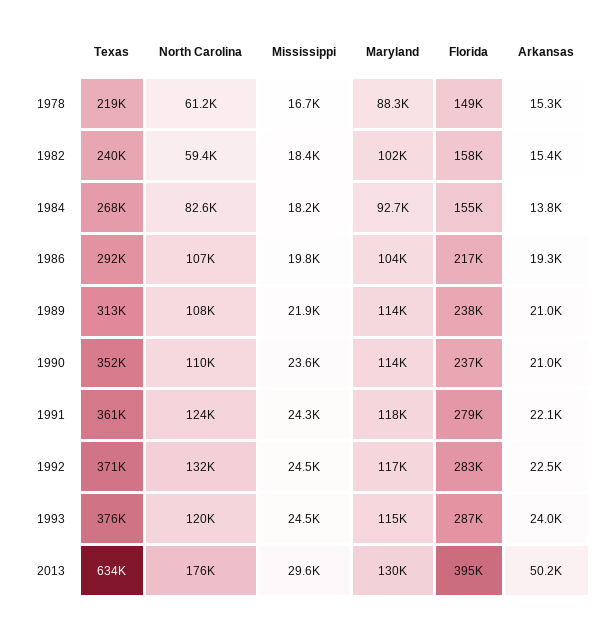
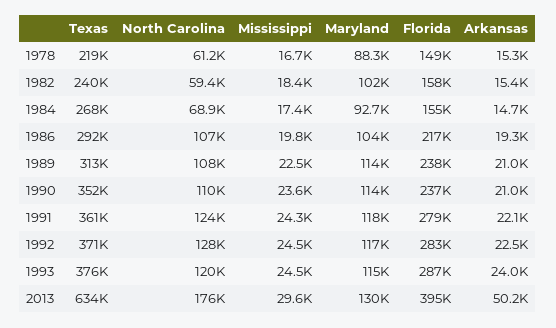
  {
    "Texas": {
      "1978": 219000,
      "1982": 240000,
      "1984": 268000,
      "1986": 292000,
      "1989": 313000,
      "1990": 352000,
      "1991": 361000,
      "1992": 371000,
      "1993": 376000,
      "2013": 634000
    },
    "North Carolina": {
      "1978": 61200,
      "1982": 59400,
-     "1984": 82600,
+     "1984": 68900,
      "1986": 107000,
      "1989": 108000,
      "1990": 110000,
      "1991": 124000,
-     "1992": 132000,
+     "1992": 128000,
      "1993": 120000,
      "2013": 176000
    },
    "Mississippi": {
      "1978": 16700,
      "1982": 18400,
-     "1984": 18200,
+     "1984": 17400,
      "1986": 19800,
-     "1989": 21900,
+     "1989": 22500,
      "1990": 23600,
      "1991": 24300,
      "1992": 24500,
      "1993": 24500,
      "2013": 29600
    },
    "Maryland": {
      "1978": 88300,
      "1982": 102000,
      "1984": 92700,
      "1986": 104000,
      "1989": 114000,
      "1990": 114000,
      "1991": 118000,
      "1992": 117000,
      "1993": 115000,
      "2013": 130000
    },
    "Florida": {
      "1978": 149000,
      "1982": 158000,
      "1984": 155000,
      "1986": 217000,
      "1989": 238000,
      "1990": 237000,
      "1991": 279000,
      "1992": 283000,
      "1993": 287000,
      "2013": 395000
    },
    "Arkansas": {
      "1978": 15300,
      "1982": 15400,
-     "1984": 13800,
+     "1984": 14700,
      "1986": 19300,
      "1989": 21000,
      "1990": 21000,
      "1991": 22100,
      "1992": 22500,
      "1993": 24000,
      "2013": 50200
    }
  }

